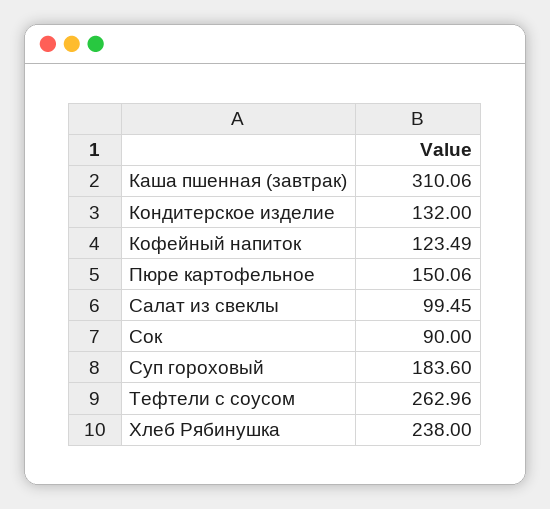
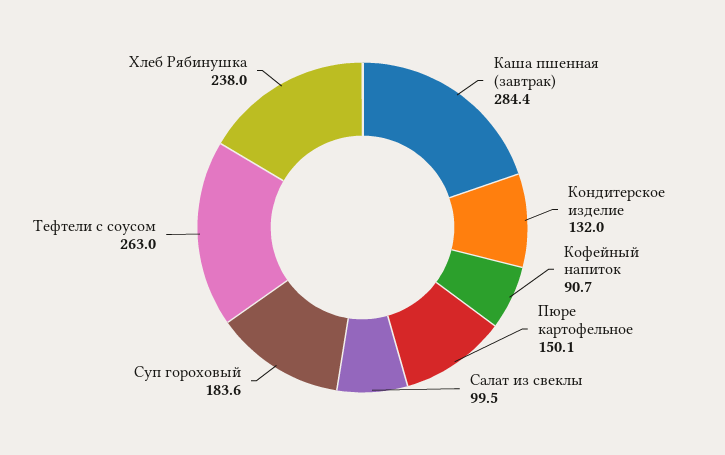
  {
-   "Каша пшенная (завтрак)": 310.06,
+   "Каша пшенная (завтрак)": 284.4,
    "Кондитерское изделие": 132,
-   "Кофейный напиток": 123.49,
+   "Кофейный напиток": 90.7,
    "Пюре картофельное": 150.06,
    "Салат из свеклы": 99.45,
-   "Сок": 90,
    "Суп гороховый": 183.6,
    "Тефтели с соусом": 262.96,
    "Хлеб Рябинушка": 238
  }

